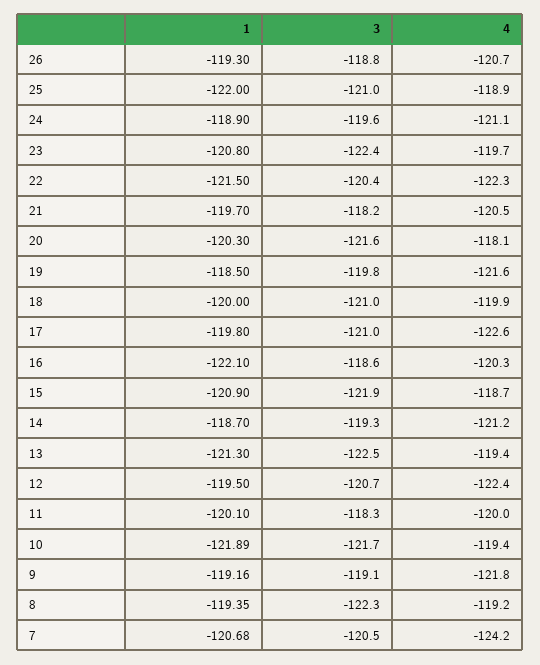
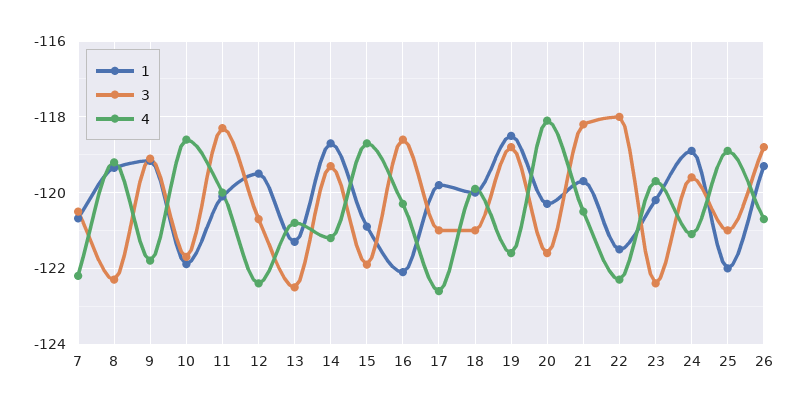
  {
    "1": {
      "26": -119.3,
      "25": -122,
      "24": -118.9,
-     "23": -120.8,
+     "23": -120.2,
      "22": -121.5,
      "21": -119.7,
      "20": -120.3,
      "19": -118.5,
      "18": -120,
      "17": -119.8,
      "16": -122.1,
      "15": -120.9,
      "14": -118.7,
      "13": -121.3,
      "12": -119.5,
      "11": -120.1,
      "10": -121.89,
      "9": -119.16,
      "8": -119.35,
      "7": -120.68
    },
    "3": {
      "26": -118.8,
      "25": -121,
      "24": -119.6,
      "23": -122.4,
-     "22": -120.4,
+     "22": -118,
      "21": -118.2,
      "20": -121.6,
-     "19": -119.8,
+     "19": -118.8,
      "18": -121,
      "17": -121,
      "16": -118.6,
      "15": -121.9,
      "14": -119.3,
      "13": -122.5,
      "12": -120.7,
      "11": -118.3,
      "10": -121.7,
      "9": -119.1,
      "8": -122.3,
      "7": -120.5
    },
    "4": {
      "26": -120.7,
      "25": -118.9,
      "24": -121.1,
      "23": -119.7,
      "22": -122.3,
      "21": -120.5,
      "20": -118.1,
      "19": -121.6,
      "18": -119.9,
      "17": -122.6,
      "16": -120.3,
      "15": -118.7,
      "14": -121.2,
-     "13": -119.4,
+     "13": -120.8,
      "12": -122.4,
      "11": -120,
-     "10": -119.4,
+     "10": -118.6,
      "9": -121.8,
      "8": -119.2,
-     "7": -124.2
+     "7": -122.2
    }
  }

